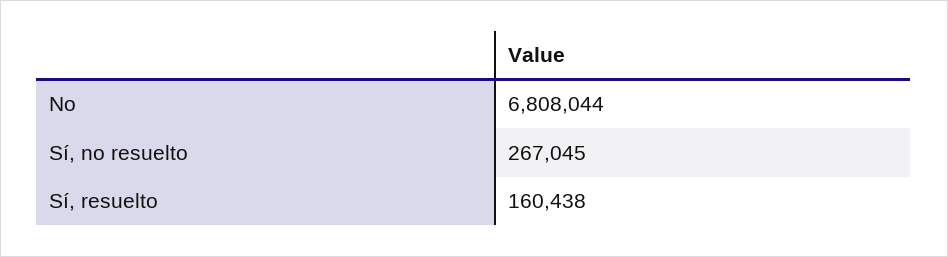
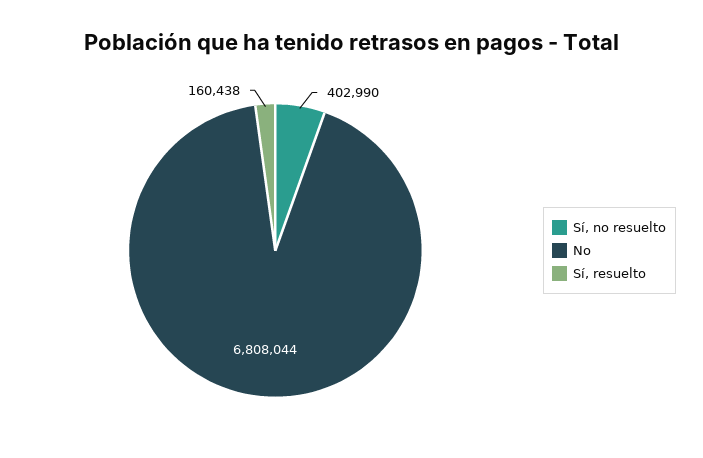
  {
    "No": 6808044,
-   "Sí, no resuelto": 267045,
+   "Sí, no resuelto": 402990,
    "Sí, resuelto": 160438
  }

